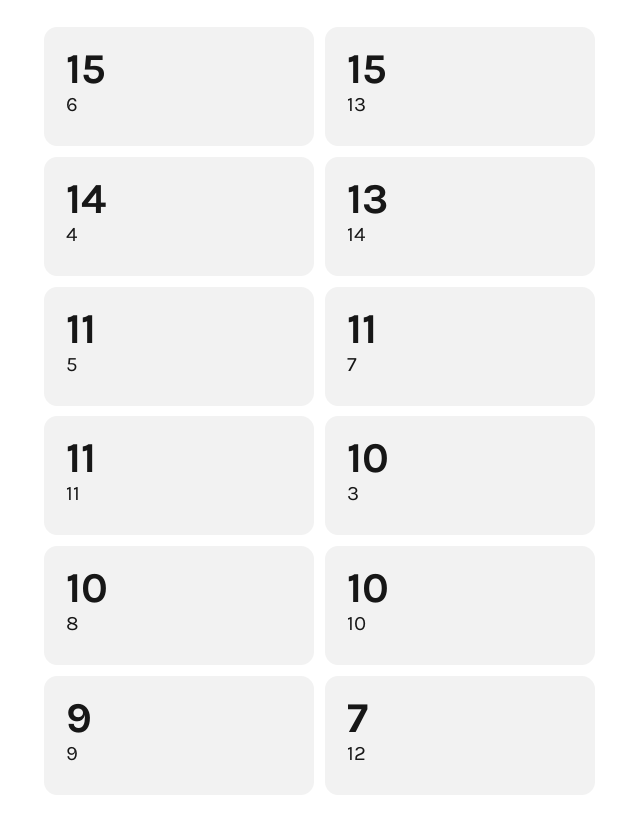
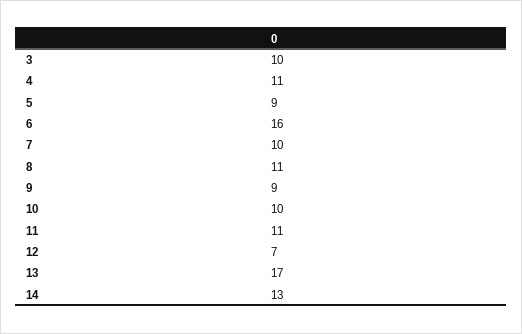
  {
-   "6": 15,
+   "6": 16,
-   "13": 15,
+   "13": 17,
-   "4": 14,
+   "4": 11,
    "14": 13,
-   "5": 11,
+   "5": 9,
-   "7": 11,
+   "7": 10,
    "11": 11,
    "3": 10,
-   "8": 10,
+   "8": 11,
    "10": 10,
    "9": 9,
    "12": 7
  }

